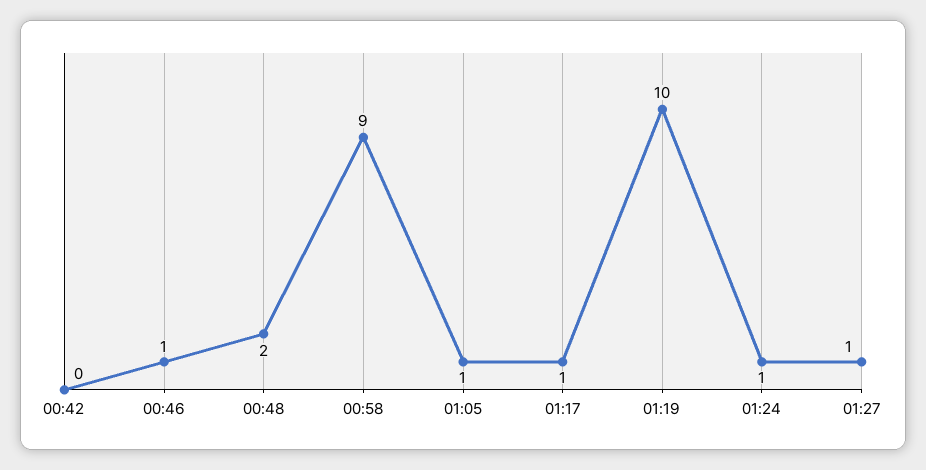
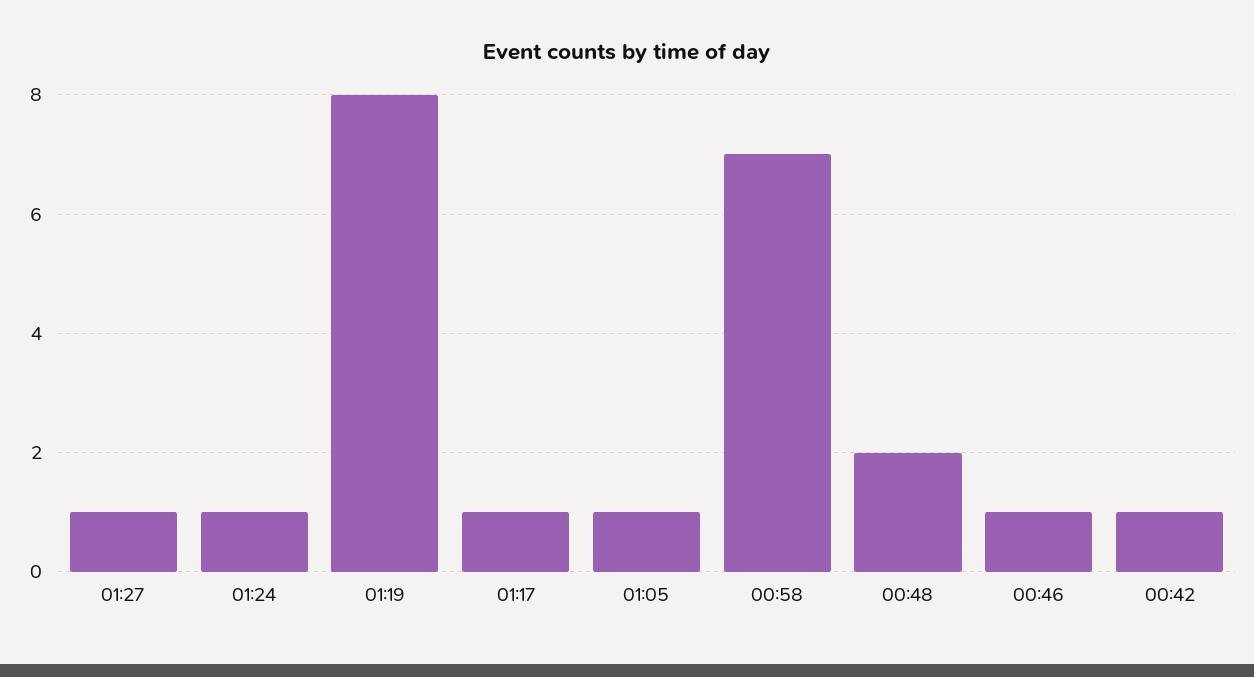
  {
-   "00:42": 0,
+   "00:42": 1,
    "00:46": 1,
    "00:48": 2,
-   "00:58": 9,
+   "00:58": 7,
    "01:05": 1,
    "01:17": 1,
-   "01:19": 10,
+   "01:19": 8,
    "01:24": 1,
    "01:27": 1
  }

